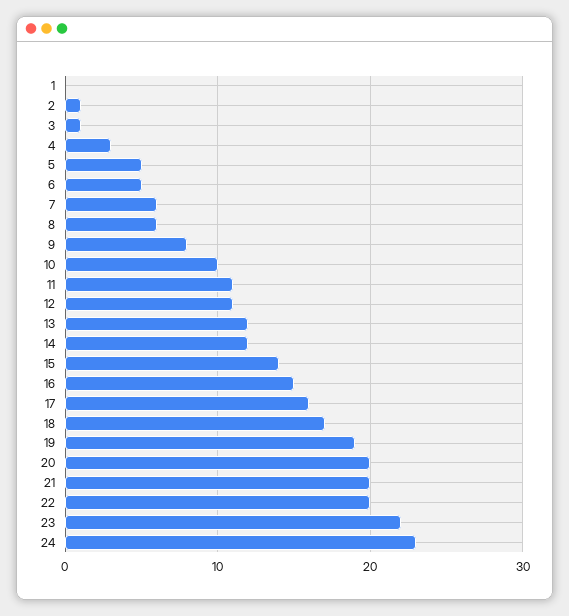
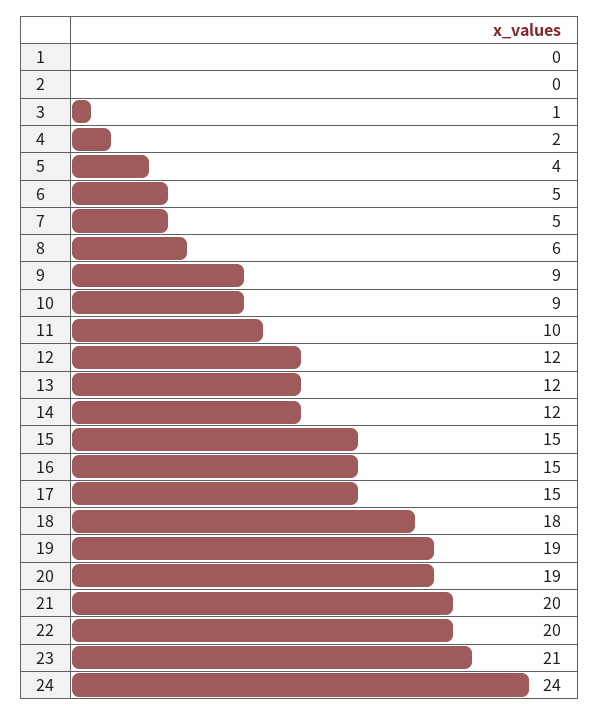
  {
    "1": 0,
-   "2": 1,
+   "2": 0,
    "3": 1,
-   "4": 3,
+   "4": 2,
-   "5": 5,
+   "5": 4,
    "6": 5,
-   "7": 6,
+   "7": 5,
    "8": 6,
-   "9": 8,
+   "9": 9,
-   "10": 10,
+   "10": 9,
-   "11": 11,
+   "11": 10,
-   "12": 11,
+   "12": 12,
    "13": 12,
    "14": 12,
-   "15": 14,
+   "15": 15,
    "16": 15,
-   "17": 16,
+   "17": 15,
-   "18": 17,
+   "18": 18,
    "19": 19,
-   "20": 20,
+   "20": 19,
    "21": 20,
    "22": 20,
-   "23": 22,
+   "23": 21,
-   "24": 23
+   "24": 24
  }

